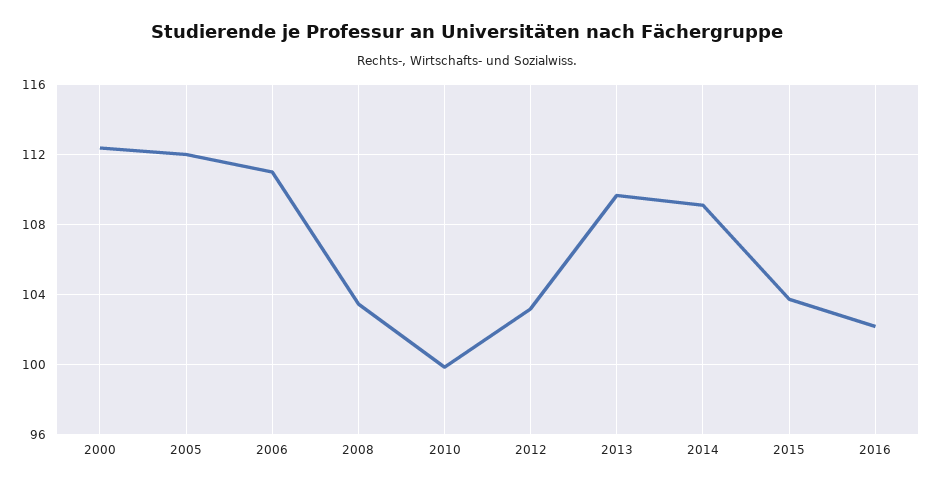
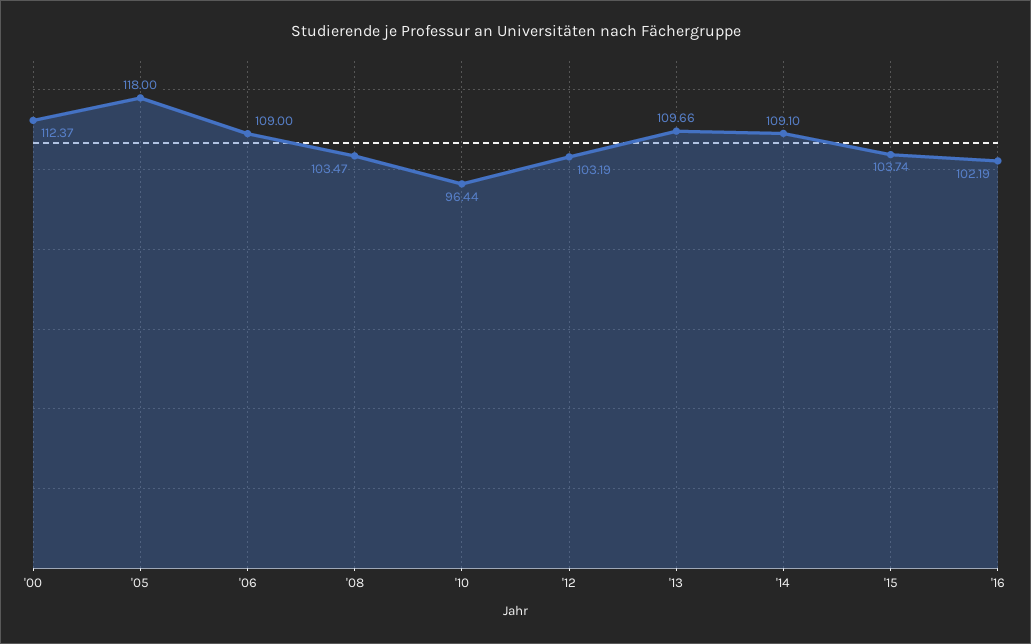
  {
    "2000": 112.37,
-   "2005": 112,
+   "2005": 118,
-   "2006": 111,
+   "2006": 109,
    "2008": 103.47,
-   "2010": 100,
+   "2010": 96.44,
    "2012": 103.19,
    "2013": 109.66,
    "2014": 109.1,
    "2015": 103.74,
    "2016": 102.19
  }

